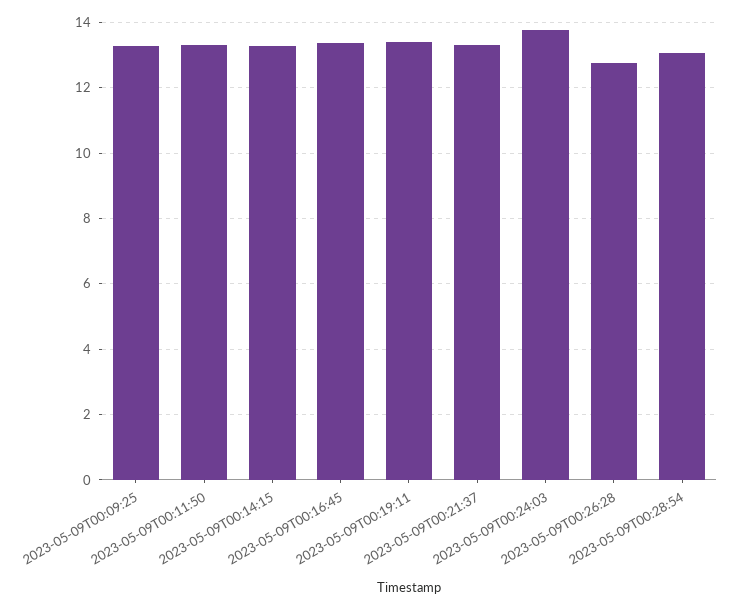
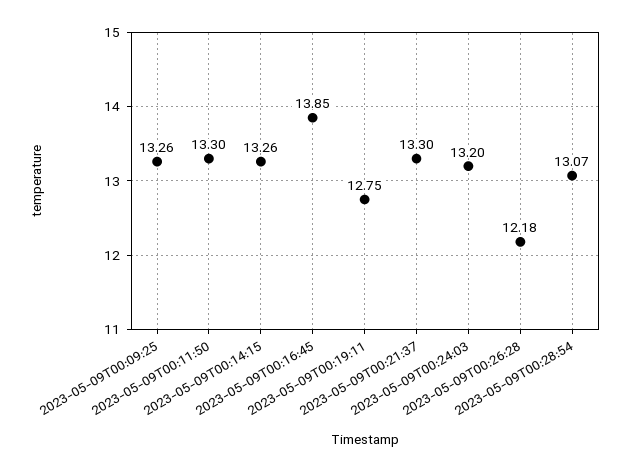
  {
    "2023-05-09T00:09:25": 13.26,
    "2023-05-09T00:11:50": 13.3,
    "2023-05-09T00:14:15": 13.26,
-   "2023-05-09T00:16:45": 13.4,
+   "2023-05-09T00:16:45": 13.85,
-   "2023-05-09T00:19:11": 13.4,
+   "2023-05-09T00:19:11": 12.75,
    "2023-05-09T00:21:37": 13.3,
-   "2023-05-09T00:24:03": 13.8,
+   "2023-05-09T00:24:03": 13.2,
-   "2023-05-09T00:26:28": 12.8,
+   "2023-05-09T00:26:28": 12.18,
    "2023-05-09T00:28:54": 13.07
  }

